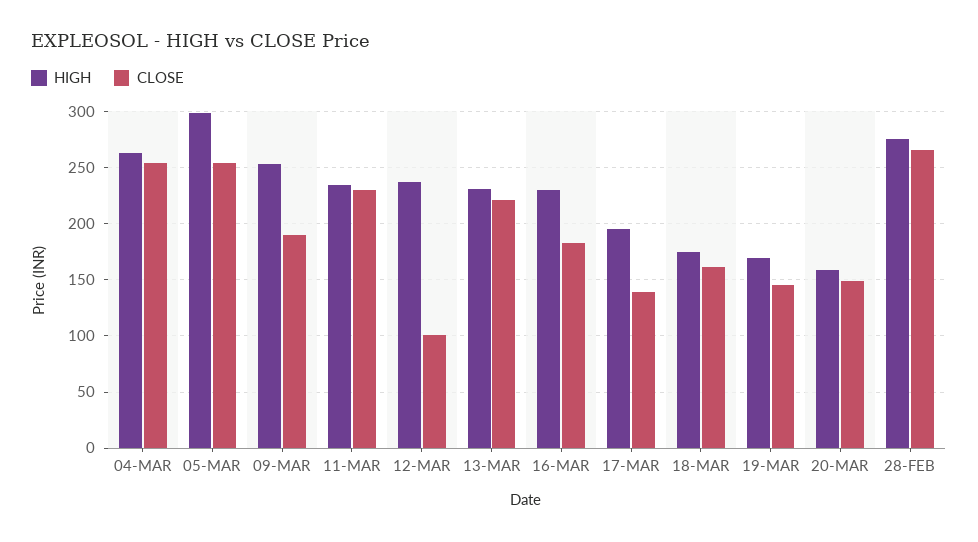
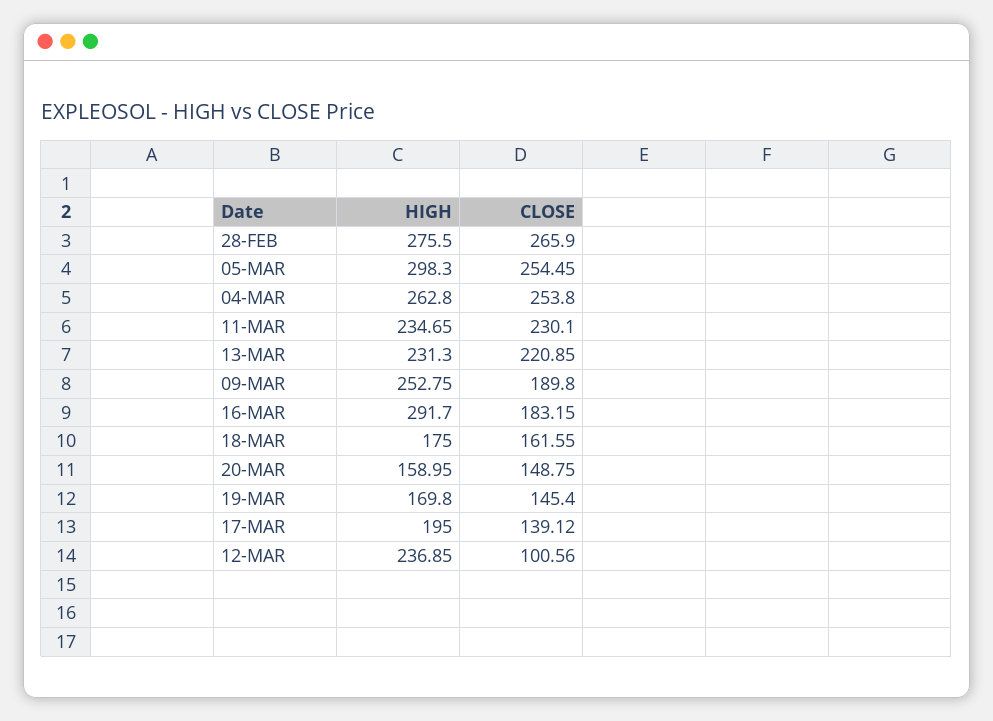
  {
    "HIGH": {
      "04-MAR": 262.8,
      "05-MAR": 298.3,
      "09-MAR": 252.75,
      "11-MAR": 234.65,
      "12-MAR": 236.85,
      "13-MAR": 231.3,
-     "16-MAR": 230,
+     "16-MAR": 291.7,
      "17-MAR": 195,
      "18-MAR": 175,
      "19-MAR": 169.8,
      "20-MAR": 158.95,
      "28-FEB": 275.5
    },
    "CLOSE": {
      "04-MAR": 253.8,
      "05-MAR": 254.45,
      "09-MAR": 189.8,
      "11-MAR": 230.1,
      "12-MAR": 100.56,
      "13-MAR": 220.85,
      "16-MAR": 183.15,
      "17-MAR": 139.12,
      "18-MAR": 161.55,
      "19-MAR": 145.4,
      "20-MAR": 148.75,
      "28-FEB": 265.9
    }
  }

